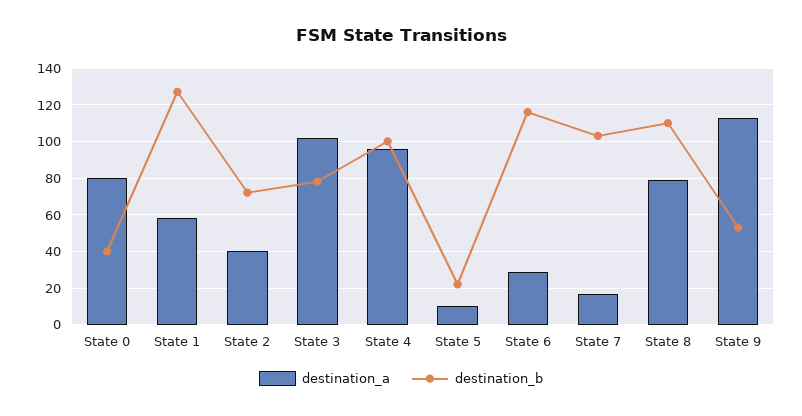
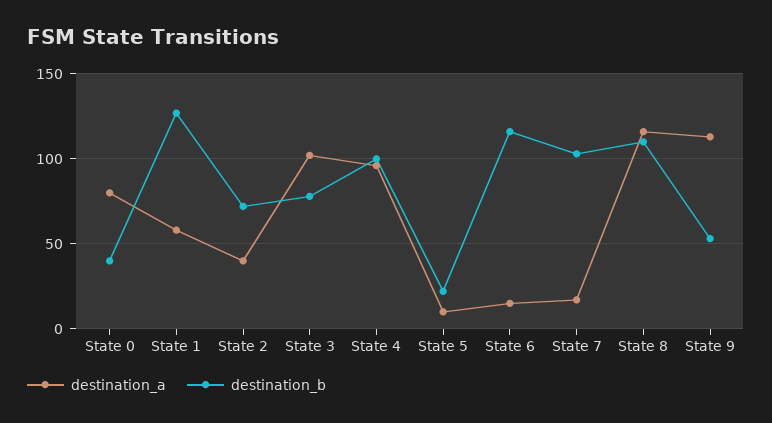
  {
    "destination_a": {
      "State 0": 80,
      "State 1": 60,
      "State 2": 40,
      "State 3": 100,
      "State 4": 95,
      "State 5": 10,
-     "State 6": 30,
+     "State 6": 15,
      "State 7": 15,
-     "State 8": 80,
+     "State 8": 115,
      "State 9": 115
    },
    "destination_b": {
      "State 0": 40,
      "State 1": 125,
      "State 2": 70,
      "State 3": 80,
      "State 4": 100,
      "State 5": 20,
      "State 6": 115,
      "State 7": 105,
      "State 8": 110,
      "State 9": 55
    }
  }

